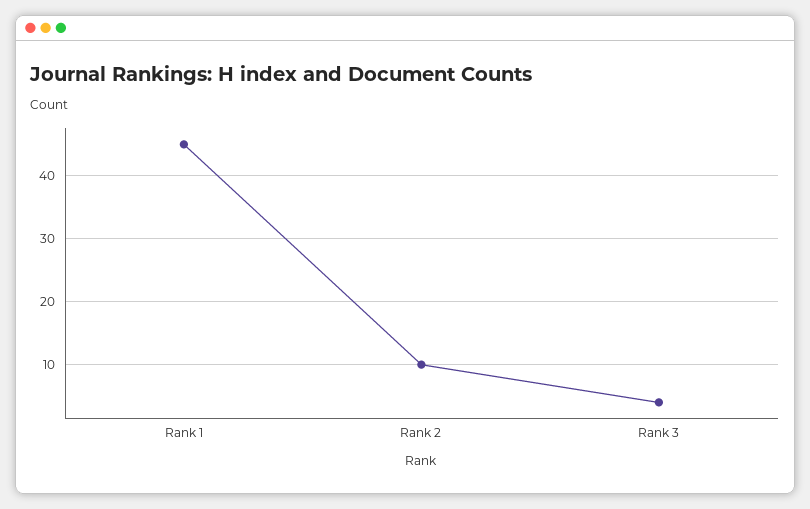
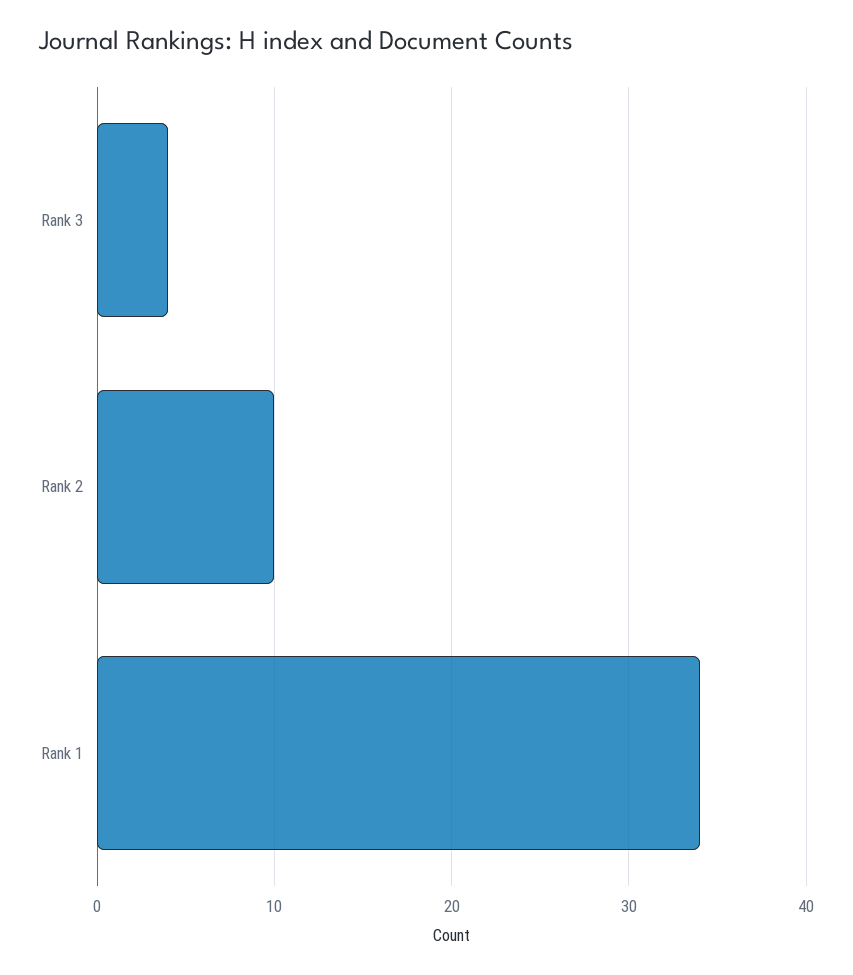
  {
-   "Rank 1": 45,
+   "Rank 1": 34,
    "Rank 2": 10,
    "Rank 3": 4
  }

